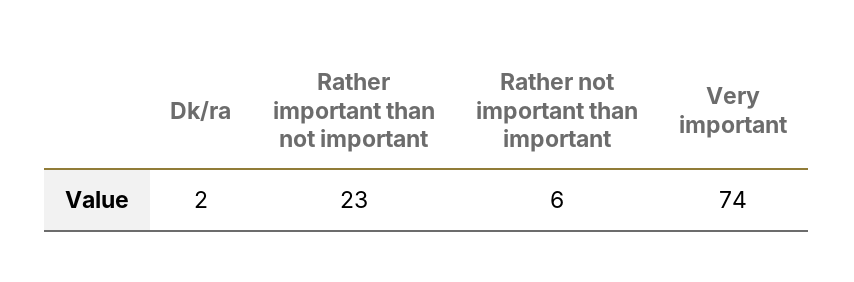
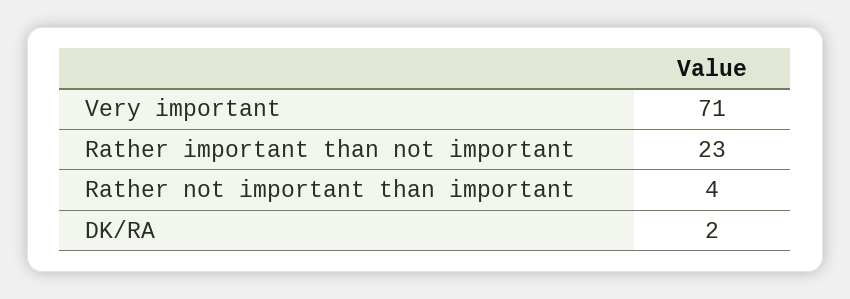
  {
    "Dk/ra": 2,
    "Rather important than not important": 23,
-   "Rather not important than important": 6,
+   "Rather not important than important": 4,
-   "Very important": 74
+   "Very important": 71
  }

